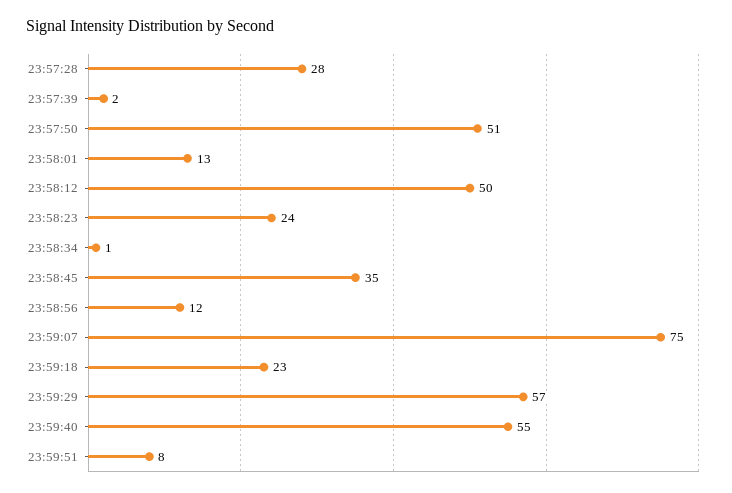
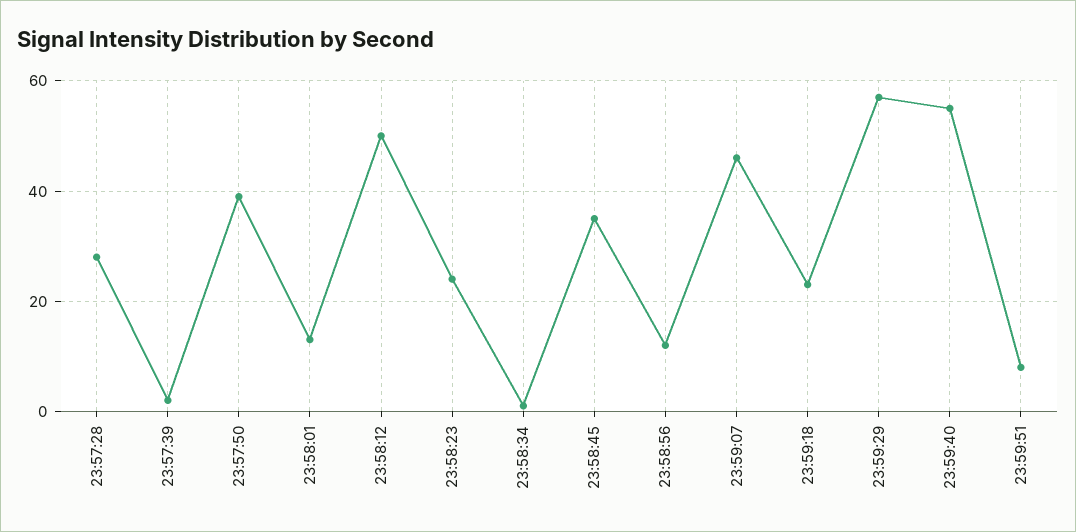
  {
    "23:57:28": 28,
    "23:57:39": 2,
-   "23:57:50": 51,
+   "23:57:50": 40,
    "23:58:01": 13,
    "23:58:12": 50,
    "23:58:23": 24,
    "23:58:34": 1,
    "23:58:45": 35,
    "23:58:56": 12,
-   "23:59:07": 75,
+   "23:59:07": 45,
    "23:59:18": 23,
    "23:59:29": 57,
    "23:59:40": 55,
    "23:59:51": 8
  }

